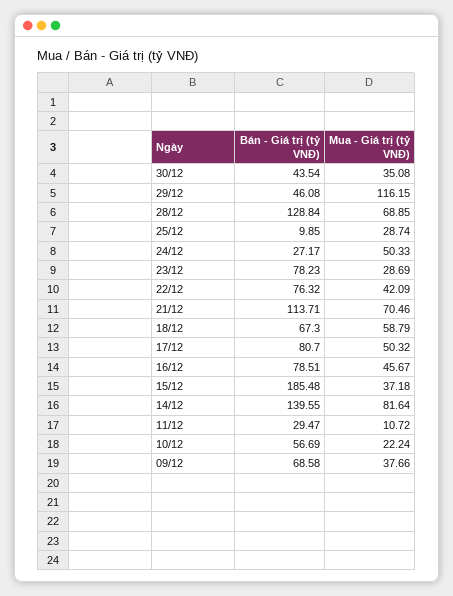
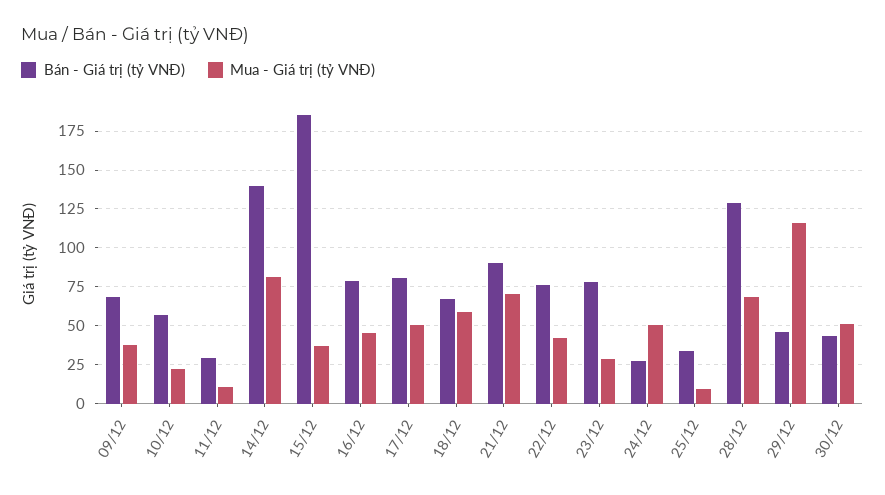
  {
    "Bán - Giá trị (tỷ VNĐ)": {
      "30/12": 43.54,
      "29/12": 46.08,
      "28/12": 128.84,
-     "25/12": 9.85,
+     "25/12": 35,
      "24/12": 27.17,
      "23/12": 78.23,
      "22/12": 76.32,
-     "21/12": 113.71,
+     "21/12": 90,
      "18/12": 67.3,
      "17/12": 80.7,
      "16/12": 78.51,
      "15/12": 185.48,
      "14/12": 139.55,
      "11/12": 29.47,
      "10/12": 56.69,
      "09/12": 68.58
    },
    "Mua - Giá trị (tỷ VNĐ)": {
-     "30/12": 35.08,
+     "30/12": 50,
      "29/12": 116.15,
      "28/12": 68.85,
-     "25/12": 28.74,
+     "25/12": 10,
      "24/12": 50.33,
      "23/12": 28.69,
      "22/12": 42.09,
      "21/12": 70.46,
      "18/12": 58.79,
      "17/12": 50.32,
      "16/12": 45.67,
      "15/12": 37.18,
      "14/12": 81.64,
      "11/12": 10.72,
      "10/12": 22.24,
      "09/12": 37.66
    }
  }

